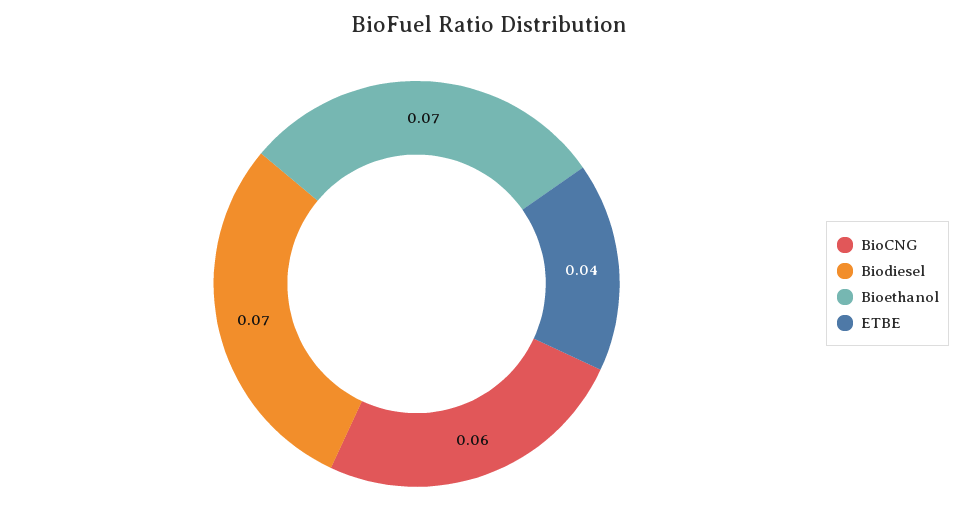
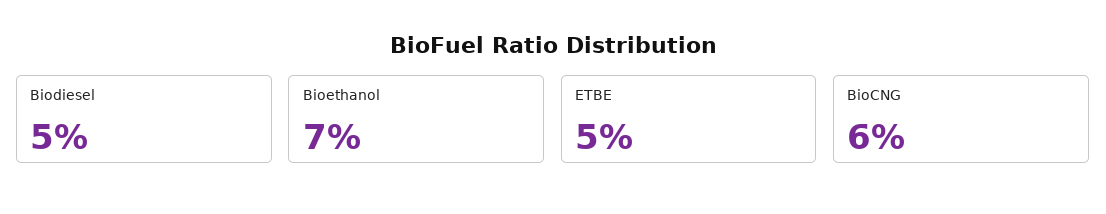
  {
    "BioCNG": 0.06,
-   "Biodiesel": 0.07,
+   "Biodiesel": 0.05,
    "Bioethanol": 0.07,
-   "ETBE": 0.04
+   "ETBE": 0.05
  }

